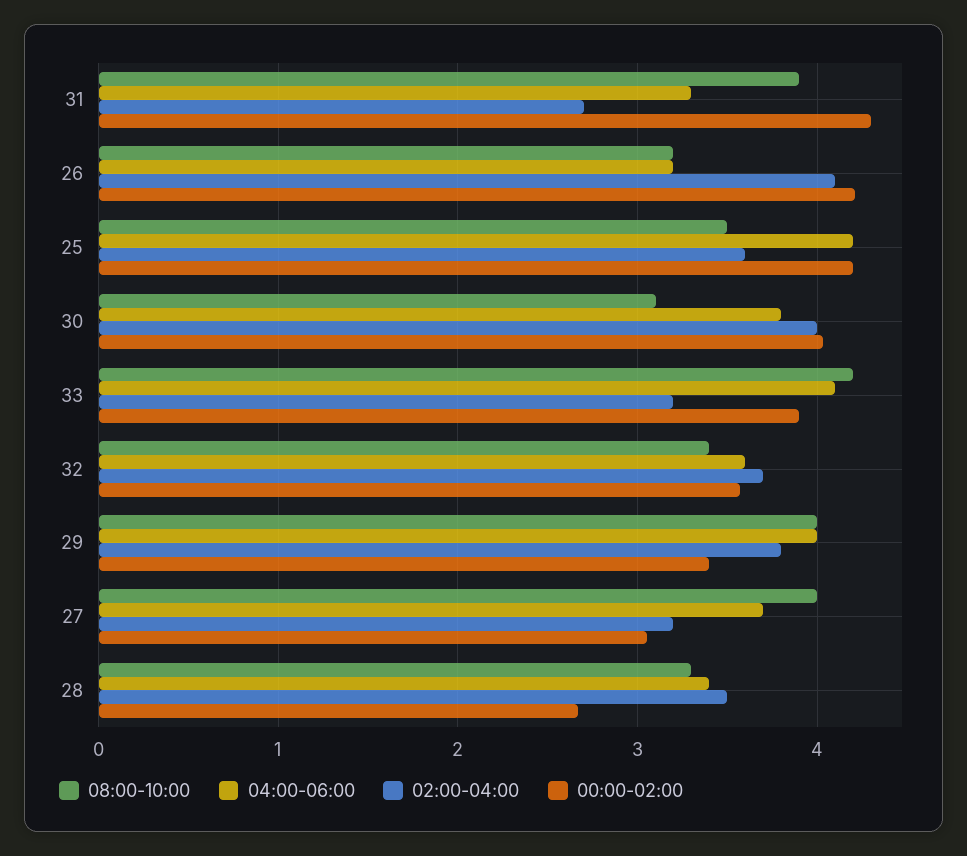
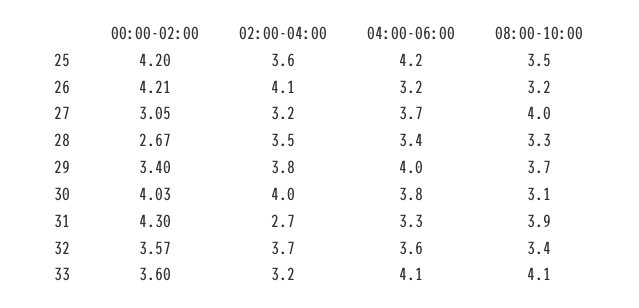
  {
    "08:00-10:00": {
      "31": 3.9,
      "26": 3.2,
      "25": 3.5,
      "30": 3.1,
-     "33": 4.2,
+     "33": 4.1,
      "32": 3.4,
-     "29": 4,
+     "29": 3.7,
      "27": 4,
      "28": 3.3
    },
    "04:00-06:00": {
      "31": 3.3,
      "26": 3.2,
      "25": 4.2,
      "30": 3.8,
      "33": 4.1,
      "32": 3.6,
      "29": 4,
      "27": 3.7,
      "28": 3.4
    },
    "02:00-04:00": {
      "31": 2.7,
      "26": 4.1,
      "25": 3.6,
      "30": 4,
      "33": 3.2,
      "32": 3.7,
      "29": 3.8,
      "27": 3.2,
      "28": 3.5
    },
    "00:00-02:00": {
      "31": 4.3,
      "26": 4.21,
      "25": 4.2,
      "30": 4.03,
-     "33": 3.9,
+     "33": 3.6,
      "32": 3.57,
      "29": 3.4,
      "27": 3.05,
      "28": 2.67
    }
  }

